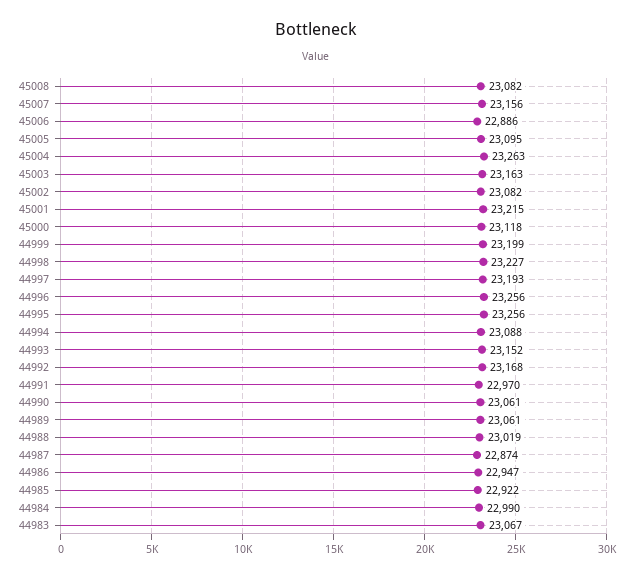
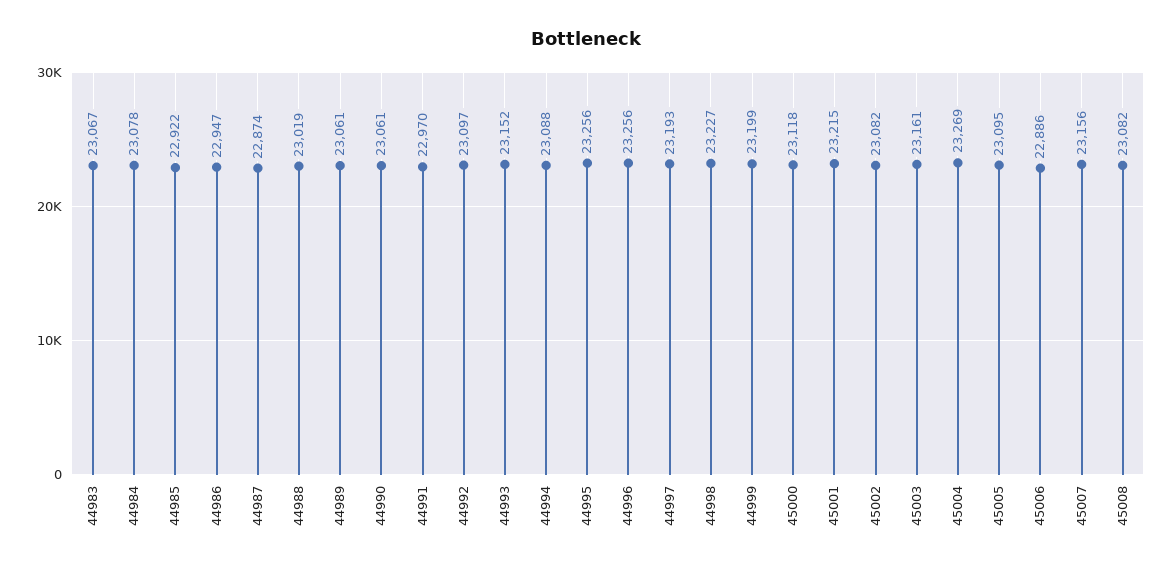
  {
    "45008": 23082,
    "45007": 23156,
    "45006": 22886,
    "45005": 23095,
-   "45004": 23263,
+   "45004": 23269,
-   "45003": 23163,
+   "45003": 23161,
    "45002": 23082,
    "45001": 23215,
    "45000": 23118,
    "44999": 23199,
    "44998": 23227,
    "44997": 23193,
    "44996": 23256,
    "44995": 23256,
    "44994": 23088,
    "44993": 23152,
-   "44992": 23168,
+   "44992": 23097,
    "44991": 22970,
    "44990": 23061,
    "44989": 23061,
    "44988": 23019,
    "44987": 22874,
    "44986": 22947,
    "44985": 22922,
-   "44984": 22990,
+   "44984": 23078,
    "44983": 23067
  }

